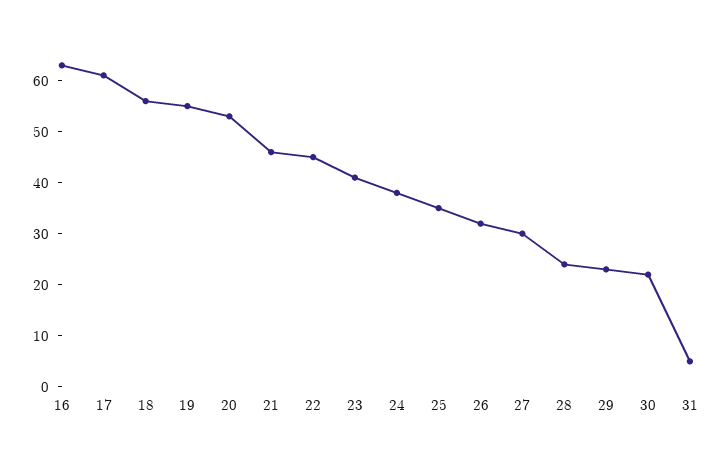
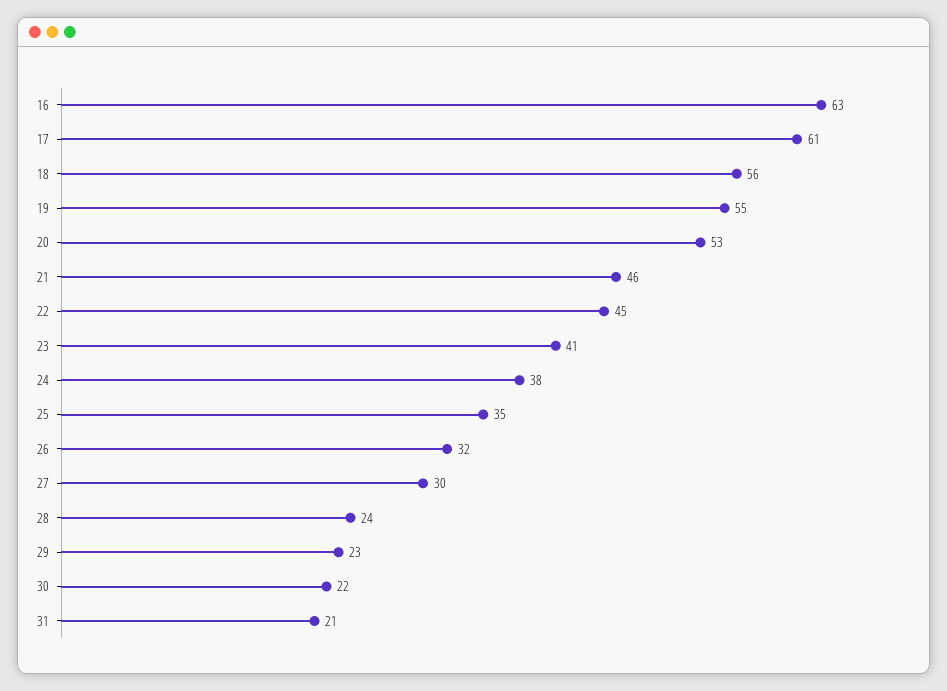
  {
    "16": 63,
    "17": 61,
    "18": 56,
    "19": 55,
    "20": 53,
    "21": 46,
    "22": 45,
    "23": 41,
    "24": 38,
    "25": 35,
    "26": 32,
    "27": 30,
    "28": 24,
    "29": 23,
    "30": 22,
-   "31": 5
+   "31": 21
  }

